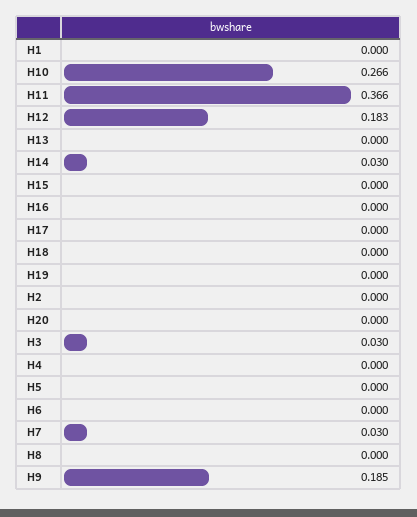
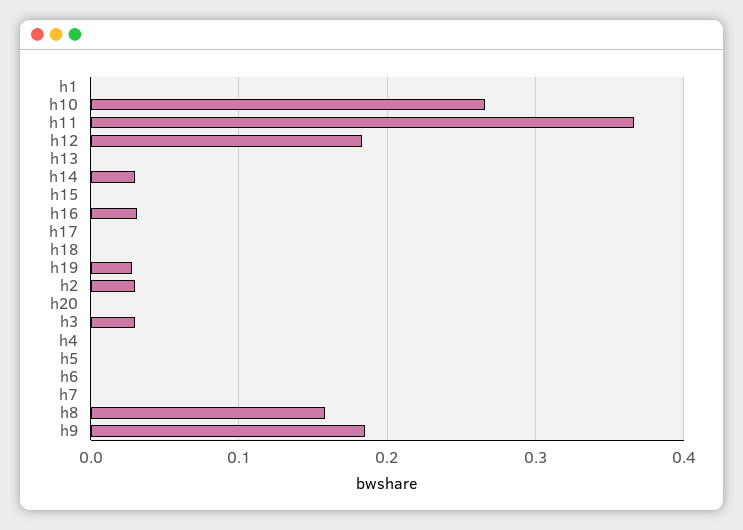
  {
    "H1": 0,
    "H10": 0.266,
    "H11": 0.366,
    "H12": 0.183,
    "H13": 0,
    "H14": 0.03,
    "H15": 0,
-   "H16": 0,
+   "H16": 0.03,
    "H17": 0,
    "H18": 0,
-   "H19": 0,
+   "H19": 0.03,
-   "H2": 0,
+   "H2": 0.03,
    "H20": 0,
    "H3": 0.03,
    "H4": 0,
    "H5": 0,
    "H6": 0,
-   "H7": 0.03,
+   "H7": 0,
-   "H8": 0,
+   "H8": 0.16,
    "H9": 0.185
  }

